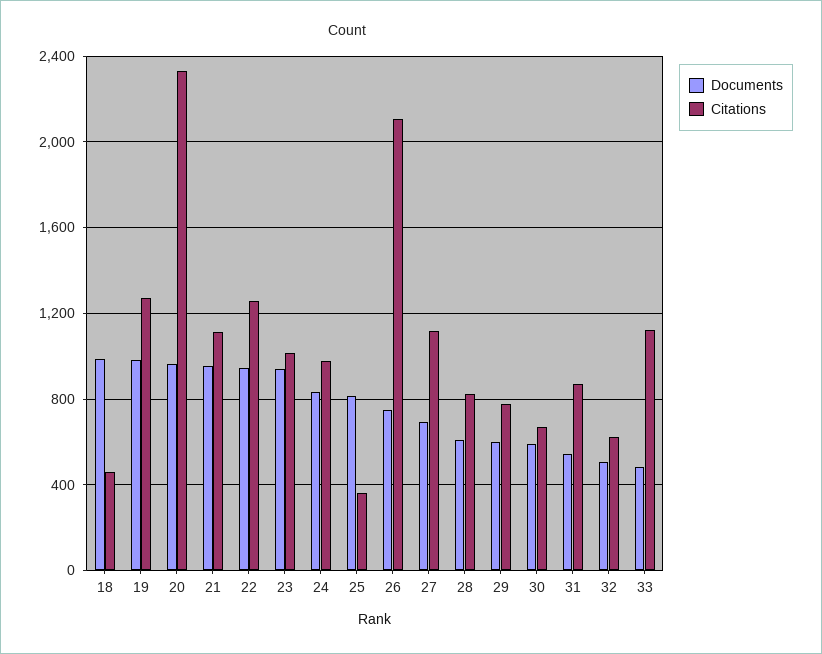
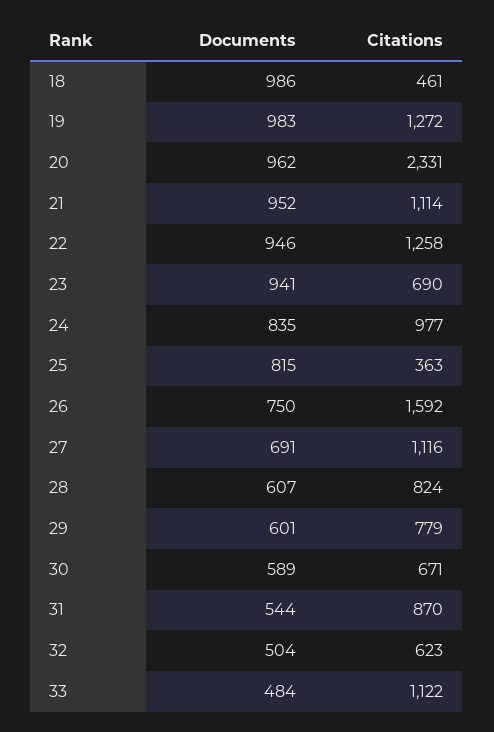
  {
    "Documents": {
      "18": 986,
      "19": 983,
      "20": 962,
      "21": 952,
      "22": 946,
      "23": 941,
      "24": 835,
      "25": 815,
      "26": 750,
      "27": 691,
      "28": 607,
      "29": 601,
      "30": 589,
      "31": 544,
      "32": 504,
      "33": 484
    },
    "Citations": {
      "18": 461,
      "19": 1272,
      "20": 2331,
      "21": 1114,
      "22": 1258,
-     "23": 1000,
+     "23": 690,
      "24": 977,
      "25": 363,
-     "26": 2100,
+     "26": 1592,
      "27": 1116,
      "28": 824,
      "29": 779,
      "30": 671,
      "31": 870,
      "32": 623,
      "33": 1122
    }
  }

